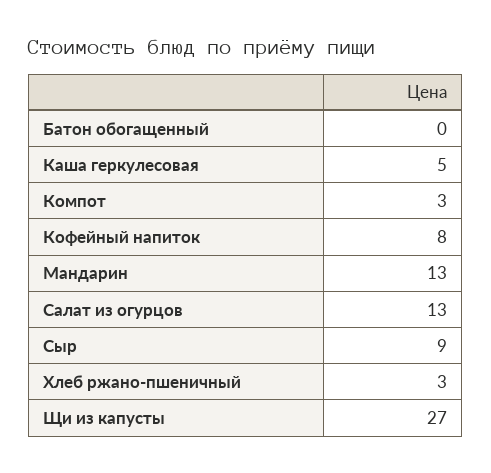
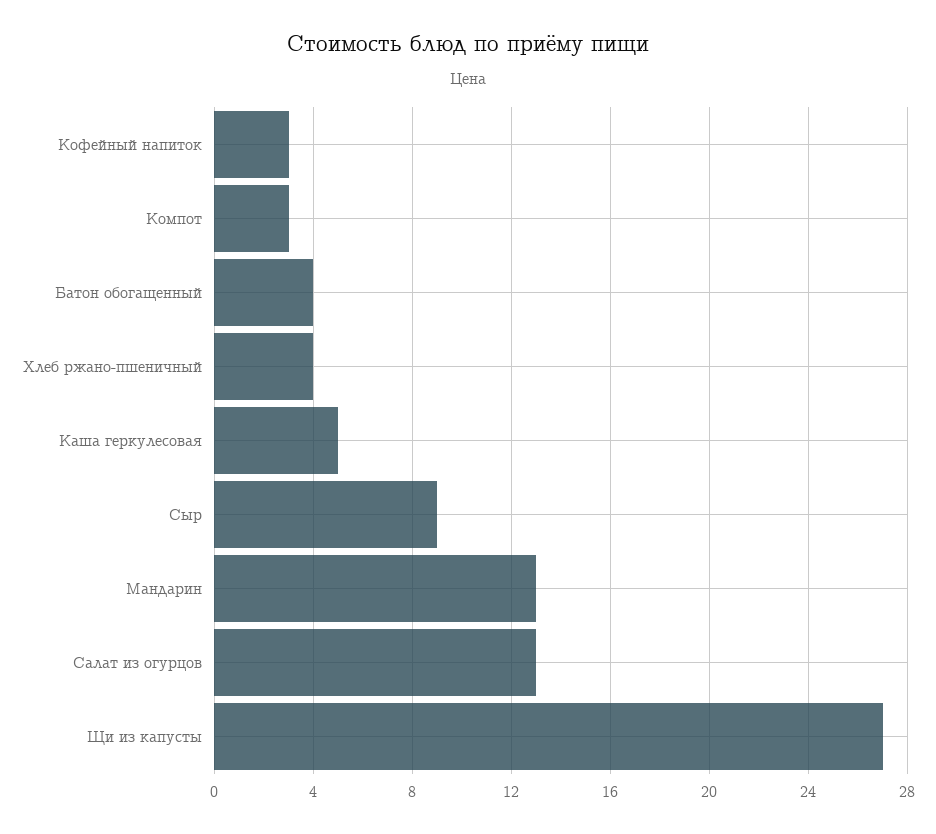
  {
-   "Батон обогащенный": 0,
+   "Батон обогащенный": 4,
    "Каша геркулесовая": 5,
    "Компот": 3,
-   "Кофейный напиток": 8,
+   "Кофейный напиток": 3,
    "Мандарин": 13,
    "Салат из огурцов": 13,
    "Сыр": 9,
-   "Хлеб ржано-пшеничный": 3,
+   "Хлеб ржано-пшеничный": 4,
    "Щи из капусты": 27
  }

